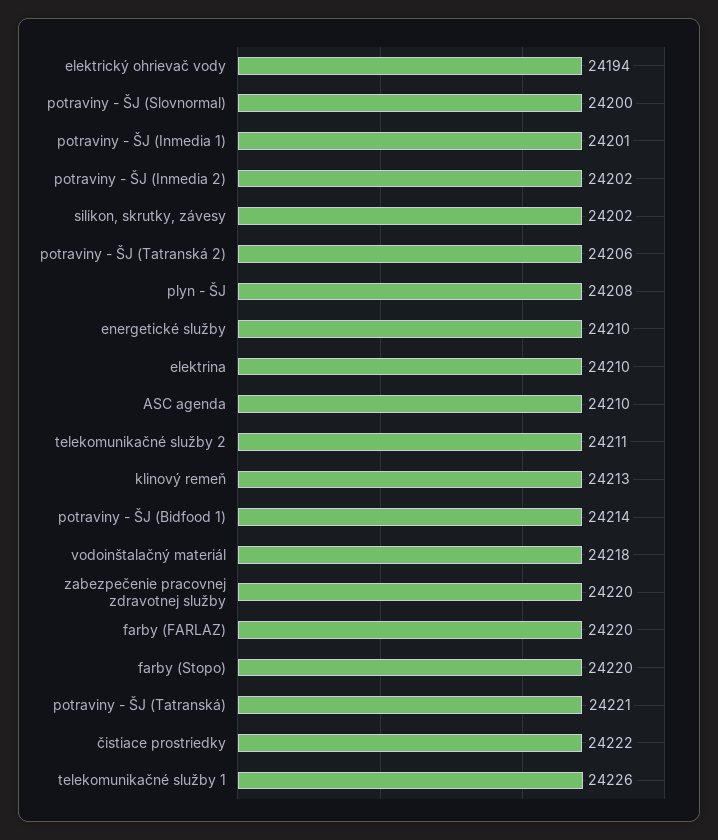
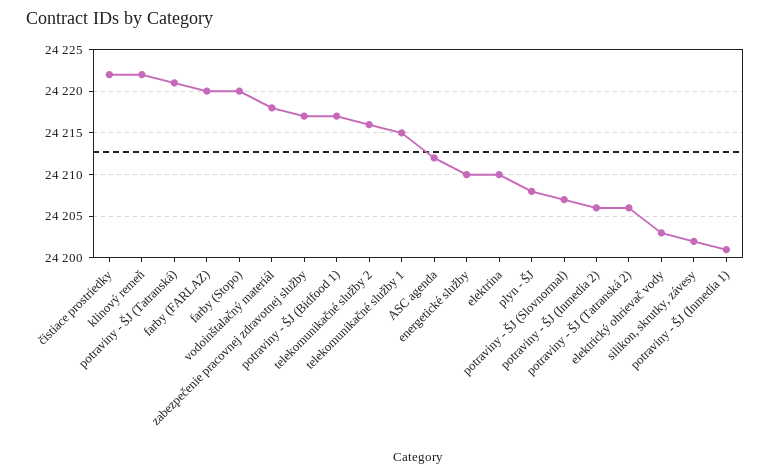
  {
-   "elektrický ohrievač vody": 24194,
+   "elektrický ohrievač vody": 24203,
-   "potraviny - ŠJ (Slovnormal)": 24200,
+   "potraviny - ŠJ (Slovnormal)": 24207,
    "potraviny - ŠJ (Inmedia 1)": 24201,
-   "potraviny - ŠJ (Inmedia 2)": 24202,
+   "potraviny - ŠJ (Inmedia 2)": 24206,
    "silikon, skrutky, závesy": 24202,
    "potraviny - ŠJ (Tatranská 2)": 24206,
    "plyn - ŠJ": 24208,
    "energetické služby": 24210,
    "elektrina": 24210,
-   "ASC agenda": 24210,
+   "ASC agenda": 24212,
-   "telekomunikačné služby 2": 24211,
+   "telekomunikačné služby 2": 24216,
-   "klinový remeň": 24213,
+   "klinový remeň": 24222,
-   "potraviny - ŠJ (Bidfood 1)": 24214,
+   "potraviny - ŠJ (Bidfood 1)": 24217,
    "vodoinštalačný materiál": 24218,
-   "zabezpečenie pracovnej zdravotnej služby": 24220,
+   "zabezpečenie pracovnej zdravotnej služby": 24217,
    "farby (FARLAZ)": 24220,
    "farby (Stopo)": 24220,
    "potraviny - ŠJ (Tatranská)": 24221,
    "čistiace prostriedky": 24222,
-   "telekomunikačné služby 1": 24226
+   "telekomunikačné služby 1": 24215
  }

